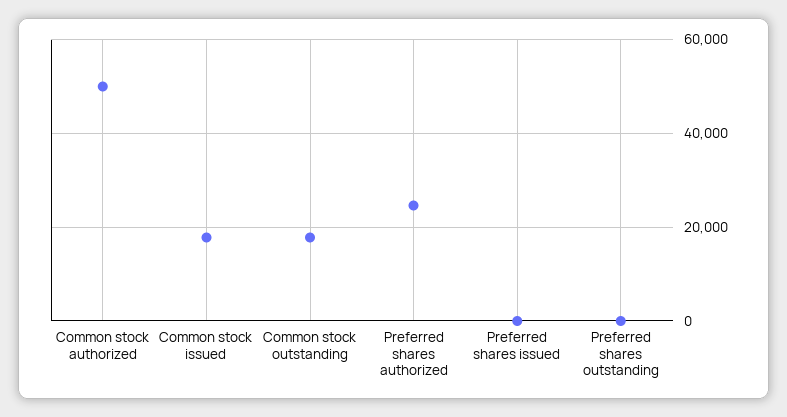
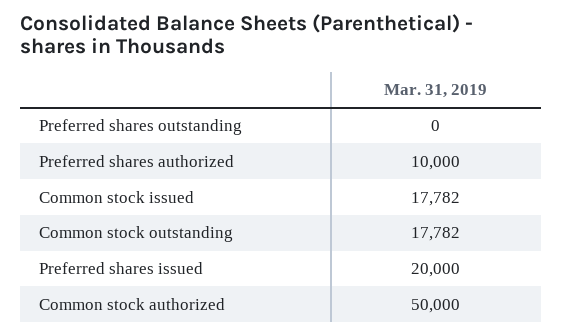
  {
    "Common stock authorized": 50000,
    "Common stock issued": 17782,
    "Common stock outstanding": 17782,
-   "Preferred shares authorized": 24000,
+   "Preferred shares authorized": 10000,
-   "Preferred shares issued": 0,
+   "Preferred shares issued": 20000,
    "Preferred shares outstanding": 0
  }

